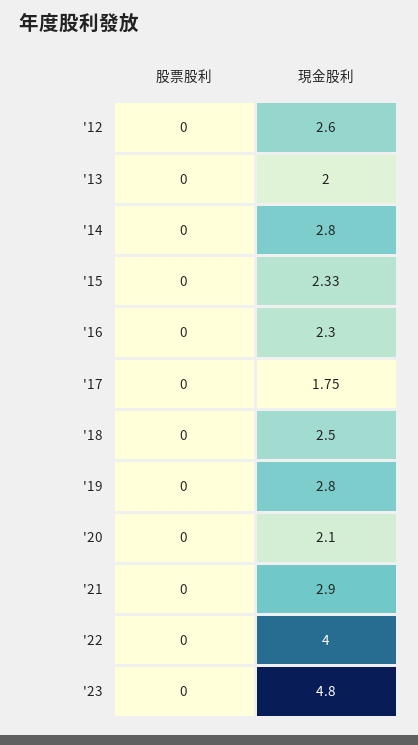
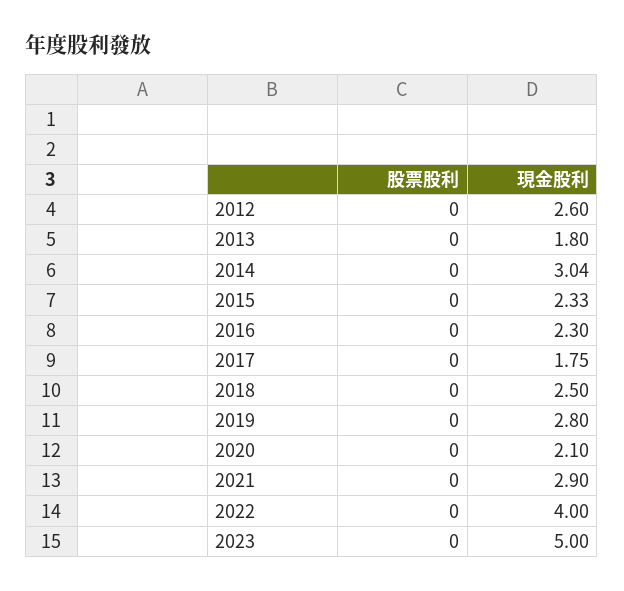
  {
    "股票股利": {
      "'12": 0,
      "'13": 0,
      "'14": 0,
      "'15": 0,
      "'16": 0,
      "'17": 0,
      "'18": 0,
      "'19": 0,
      "'20": 0,
      "'21": 0,
      "'22": 0,
      "'23": 0
    },
    "現金股利": {
      "'12": 2.6,
-     "'13": 2,
+     "'13": 1.8,
-     "'14": 2.8,
+     "'14": 3.04,
      "'15": 2.33,
      "'16": 2.3,
      "'17": 1.75,
      "'18": 2.5,
      "'19": 2.8,
      "'20": 2.1,
      "'21": 2.9,
      "'22": 4,
-     "'23": 4.8
+     "'23": 5
    }
  }

